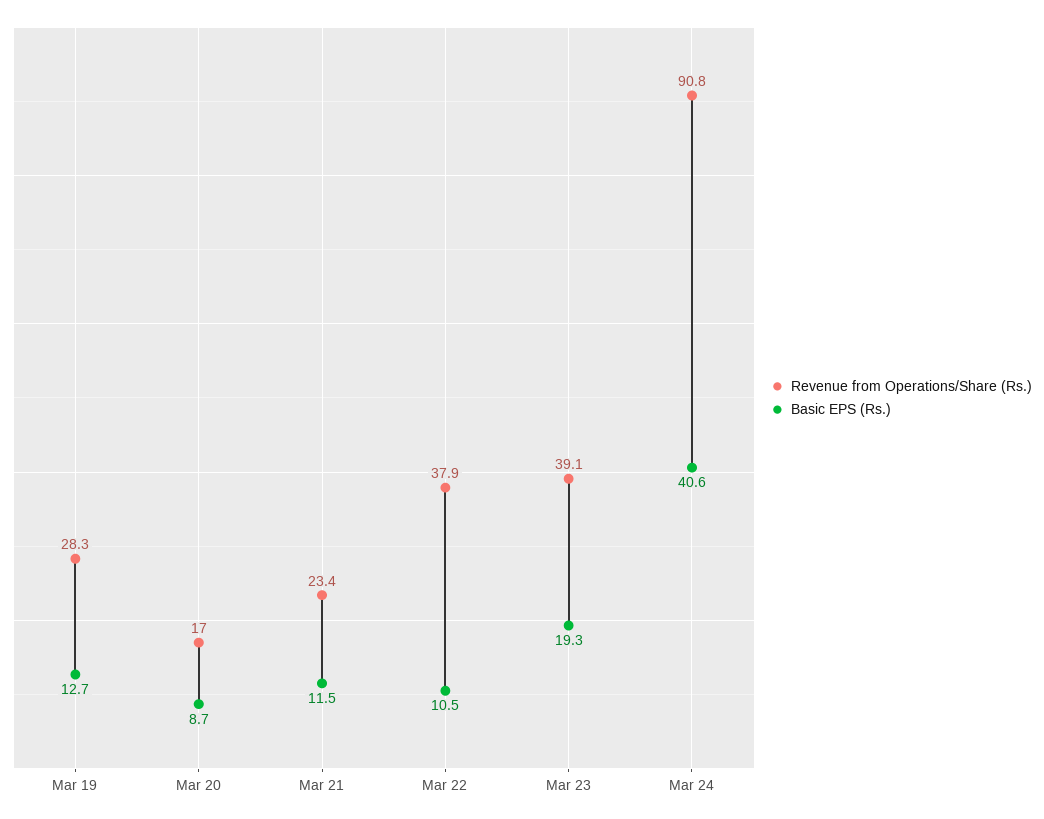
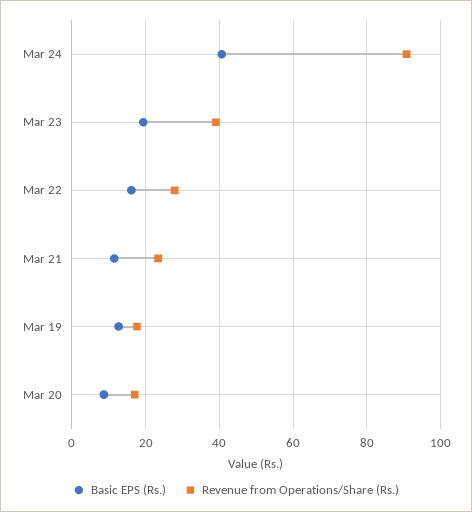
  {
    "Revenue from Operations/Share (Rs.)": {
-     "Mar 19": 28.3,
+     "Mar 19": 18,
      "Mar 20": 17,
      "Mar 21": 23.4,
-     "Mar 22": 37.9,
+     "Mar 22": 28,
      "Mar 23": 39.1,
      "Mar 24": 90.8
    },
    "Basic EPS (Rs.)": {
      "Mar 19": 12.7,
      "Mar 20": 8.7,
      "Mar 21": 11.5,
-     "Mar 22": 10.5,
+     "Mar 22": 16,
      "Mar 23": 19.3,
      "Mar 24": 40.6
    }
  }

